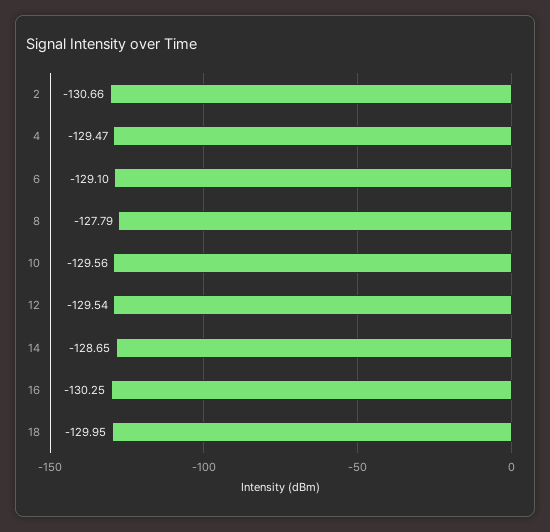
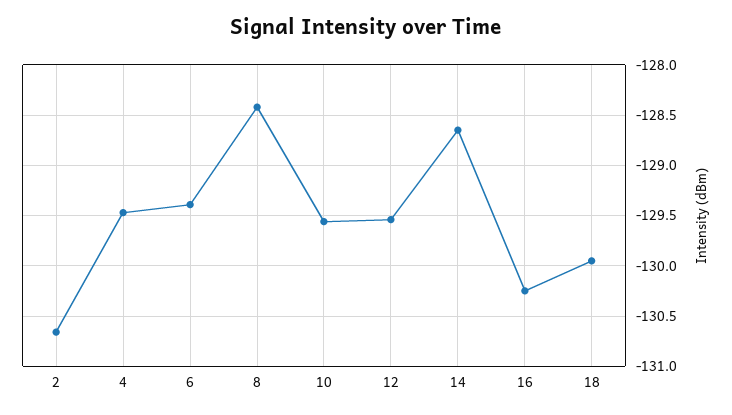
  {
    "2": -130.66,
    "4": -129.47,
-   "6": -129.1,
+   "6": -129.4,
-   "8": -127.79,
+   "8": -128.4,
    "10": -129.56,
    "12": -129.54,
    "14": -128.65,
    "16": -130.25,
    "18": -129.95
  }

